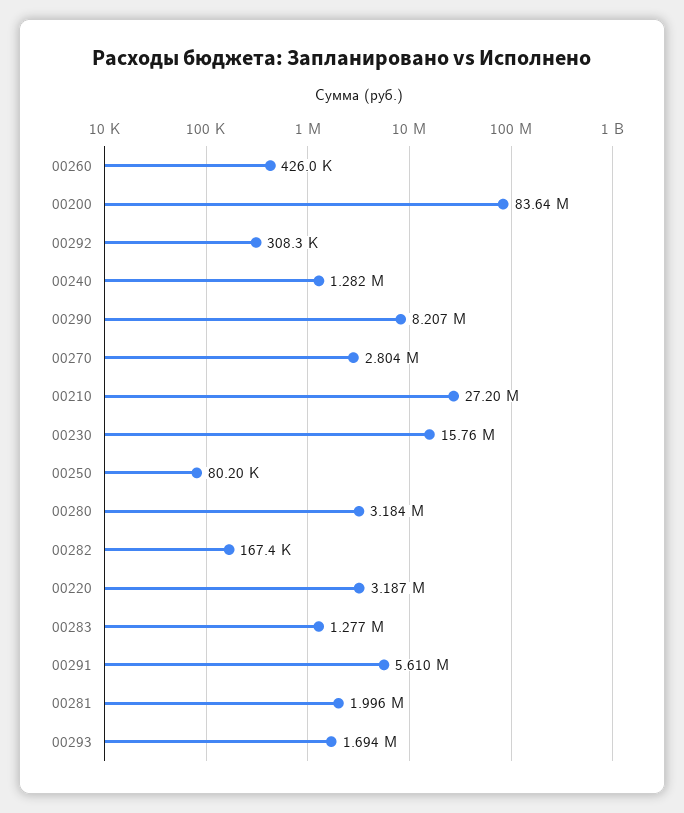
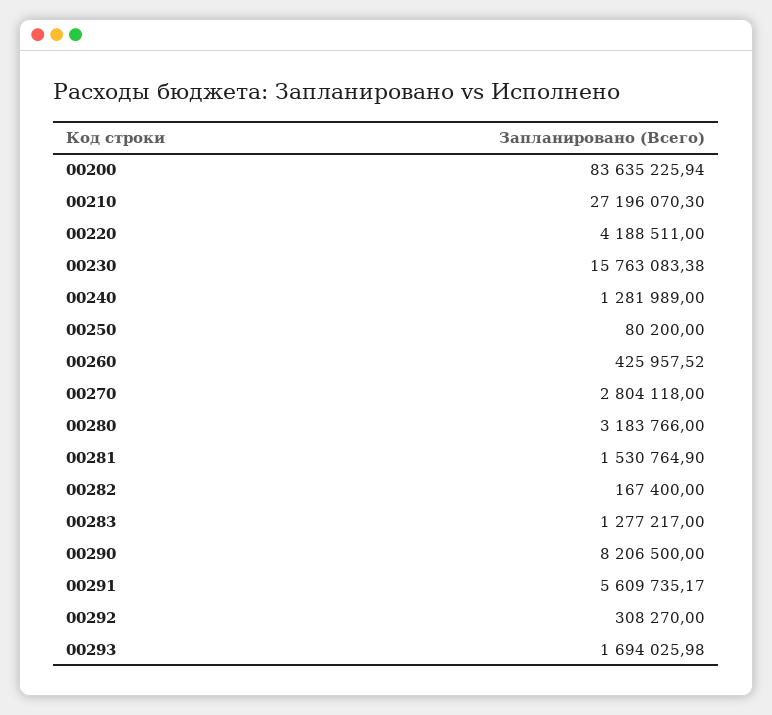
  {
    "00260": 425957.52,
    "00200": 83635225.94,
    "00292": 308270,
    "00240": 1281989,
    "00290": 8206500,
    "00270": 2804118,
    "00210": 27196070.3,
    "00230": 15763083.38,
    "00250": 80200,
    "00280": 3183766,
    "00282": 167400,
-   "00220": 3187000,
+   "00220": 4188511,
    "00283": 1277217,
    "00291": 5609735.17,
-   "00281": 1996000,
+   "00281": 1530764.9,
    "00293": 1694025.98
  }

